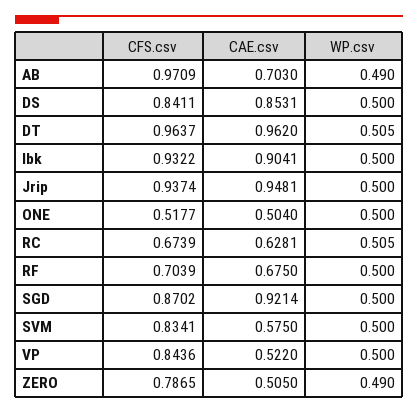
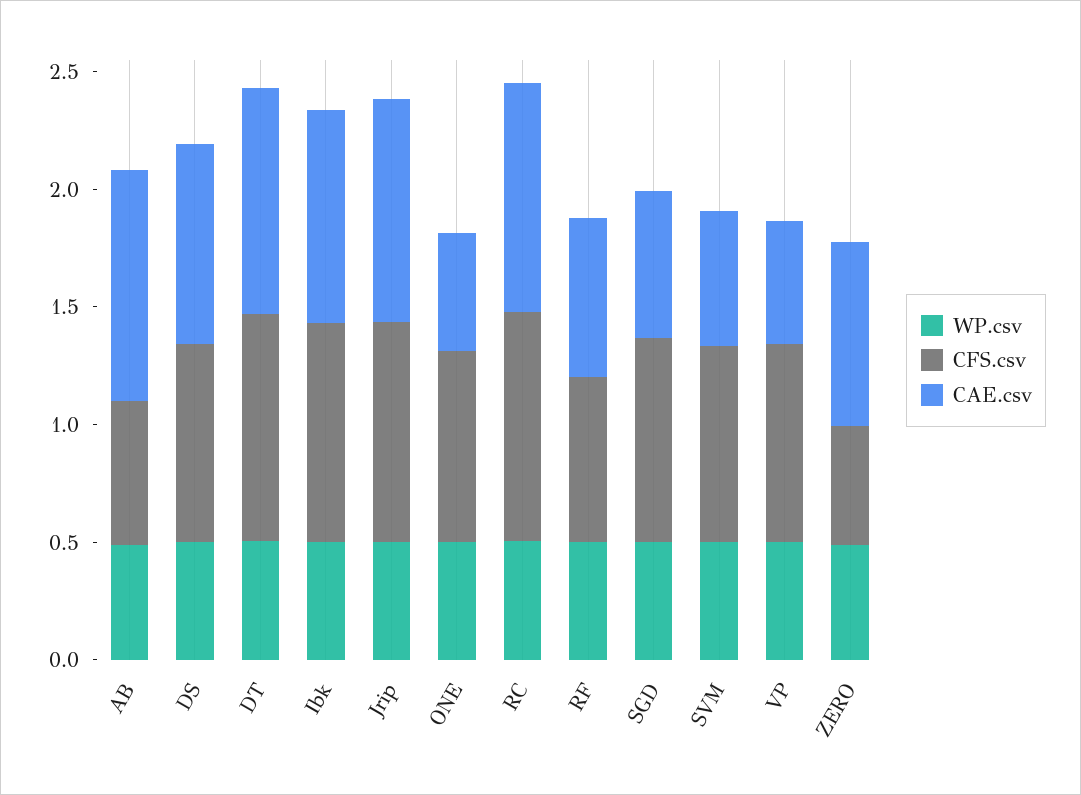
  {
    "CFS.csv": {
-     "AB": 0.9709,
+     "AB": 0.6,
      "DS": 0.8411,
      "DT": 0.9637,
      "Ibk": 0.9322,
      "Jrip": 0.9374,
-     "ONE": 0.5177,
+     "ONE": 0.8,
-     "RC": 0.6739,
+     "RC": 1,
      "RF": 0.7039,
      "SGD": 0.8702,
      "SVM": 0.8341,
      "VP": 0.8436,
-     "ZERO": 0.7865
+     "ZERO": 0.5
    },
    "CAE.csv": {
-     "AB": 0.703,
+     "AB": 1,
      "DS": 0.8531,
      "DT": 0.962,
      "Ibk": 0.9041,
      "Jrip": 0.9481,
      "ONE": 0.504,
-     "RC": 0.6281,
+     "RC": 1,
      "RF": 0.675,
-     "SGD": 0.9214,
+     "SGD": 0.6,
      "SVM": 0.575,
      "VP": 0.522,
-     "ZERO": 0.505
+     "ZERO": 0.8
    },
    "WP.csv": {
      "AB": 0.49,
      "DS": 0.5,
      "DT": 0.505,
      "Ibk": 0.5,
      "Jrip": 0.5,
      "ONE": 0.5,
      "RC": 0.505,
      "RF": 0.5,
      "SGD": 0.5,
      "SVM": 0.5,
      "VP": 0.5,
      "ZERO": 0.49
    }
  }

